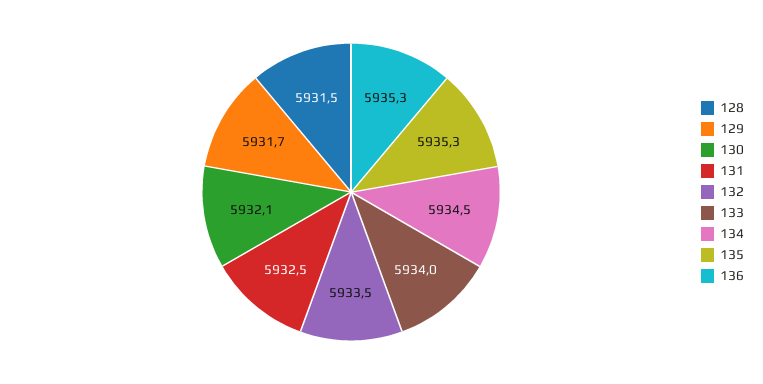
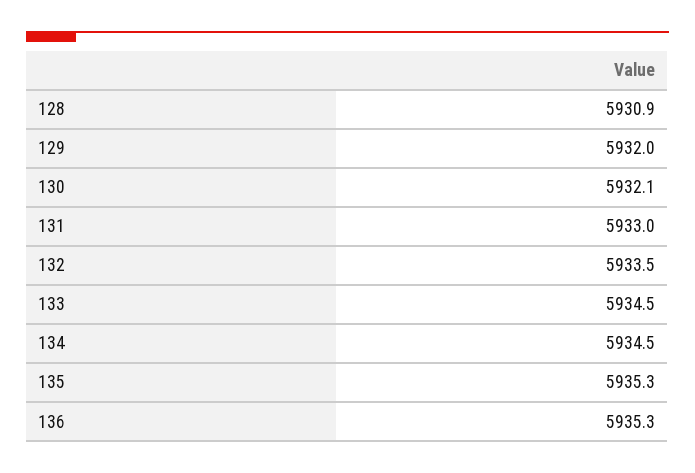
  {
-   "128": 5931.5,
+   "128": 5930.9,
-   "129": 5931.7,
+   "129": 5932,
    "130": 5932.1,
-   "131": 5932.5,
+   "131": 5933,
    "132": 5933.5,
-   "133": 5934,
+   "133": 5934.5,
    "134": 5934.5,
    "135": 5935.3,
    "136": 5935.3
  }

